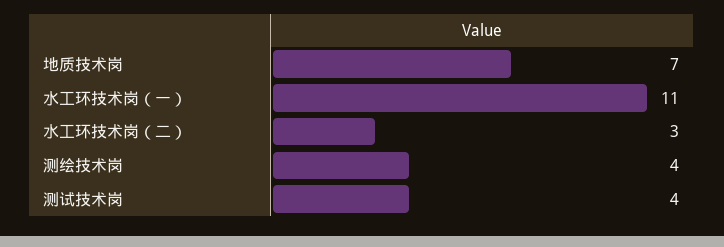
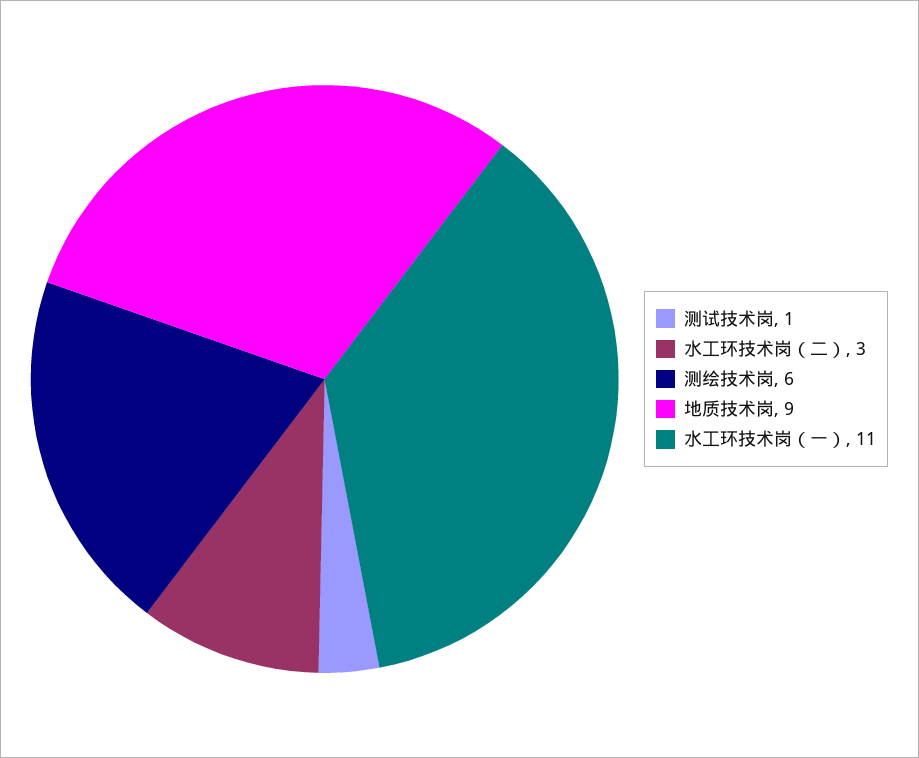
  {
-   "地质技术岗": 7,
+   "地质技术岗": 9,
    "水工环技术岗（一）": 11,
    "水工环技术岗（二）": 3,
-   "测绘技术岗": 4,
+   "测绘技术岗": 6,
-   "测试技术岗": 4
+   "测试技术岗": 1
  }

